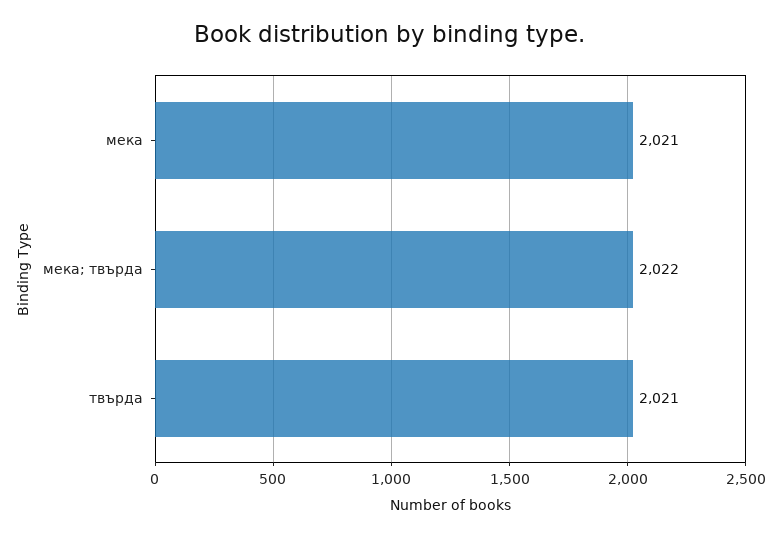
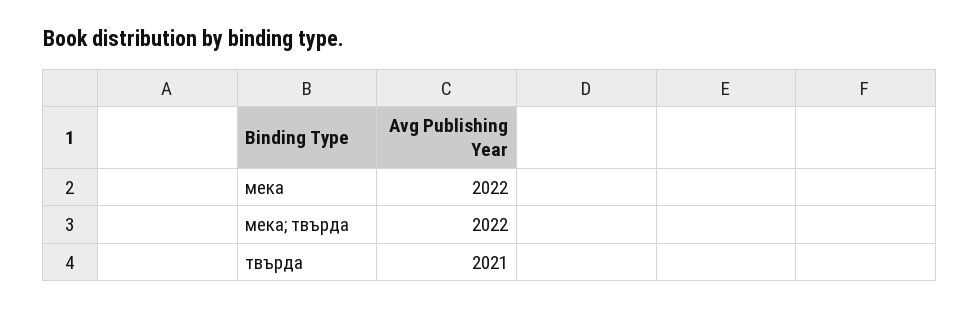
  {
-   "мека": 2021,
+   "мека": 2022,
    "мека; твърда": 2022,
    "твърда": 2021
  }

